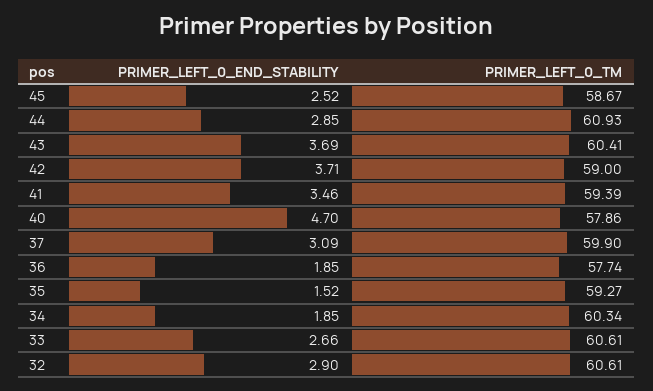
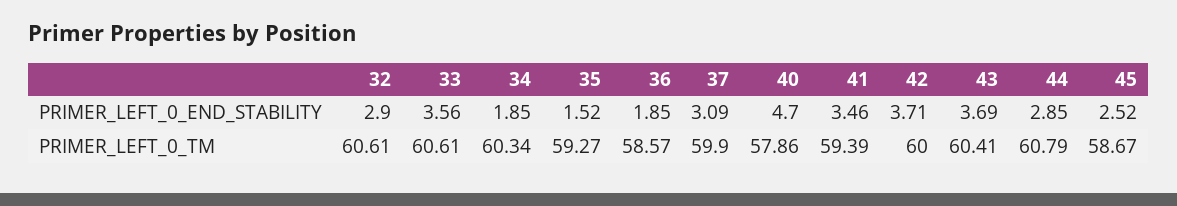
  {
    "PRIMER_LEFT_0_END_STABILITY": {
      "45": 2.52,
      "44": 2.85,
      "43": 3.69,
      "42": 3.71,
      "41": 3.46,
      "40": 4.7,
      "37": 3.09,
      "36": 1.85,
      "35": 1.52,
      "34": 1.85,
-     "33": 2.66,
+     "33": 3.56,
      "32": 2.9
    },
    "PRIMER_LEFT_0_TM": {
      "45": 58.67,
-     "44": 60.93,
+     "44": 60.79,
      "43": 60.41,
-     "42": 59,
+     "42": 60,
      "41": 59.39,
      "40": 57.86,
      "37": 59.9,
-     "36": 57.74,
+     "36": 58.57,
      "35": 59.27,
      "34": 60.34,
      "33": 60.61,
      "32": 60.61
    }
  }

